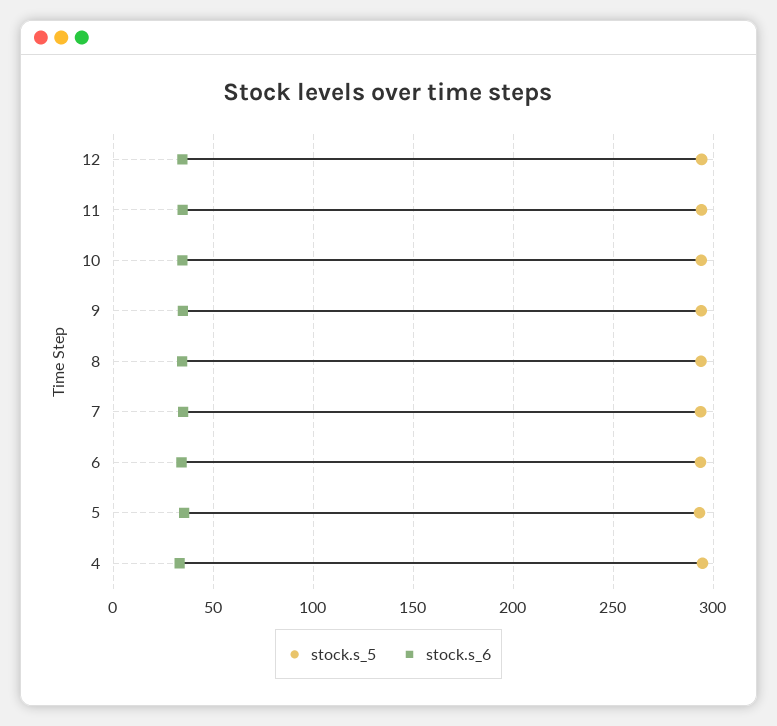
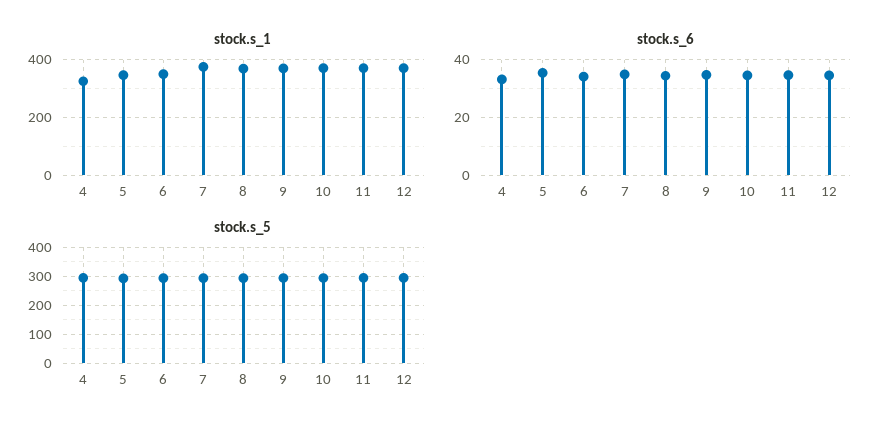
  {
    "stock.s_5": {
      "12": 295,
      "11": 295,
      "10": 295,
      "9": 295,
      "8": 295,
      "7": 295,
      "6": 295,
      "5": 295,
      "4": 295
    },
    "stock.s_6": {
      "12": 35,
      "11": 35,
      "10": 35,
      "9": 35,
      "8": 35,
      "7": 35,
      "6": 35,
      "5": 35,
      "4": 32.5
-   }
+   },
+   "stock.s_1": {
+     "4": 325,
+     "5": 350,
+     "6": 350,
+     "7": 375,
+     "8": 375,
+     "9": 375,
+     "10": 375,
+     "11": 375,
+     "12": 375
+   }
  }

